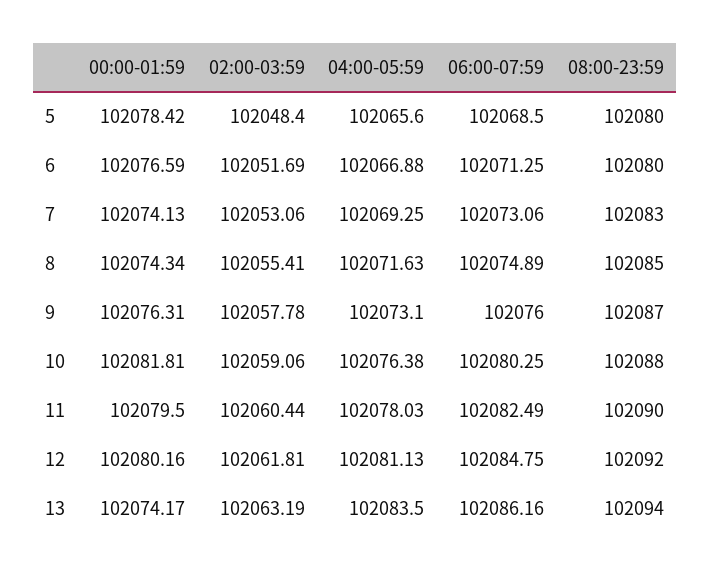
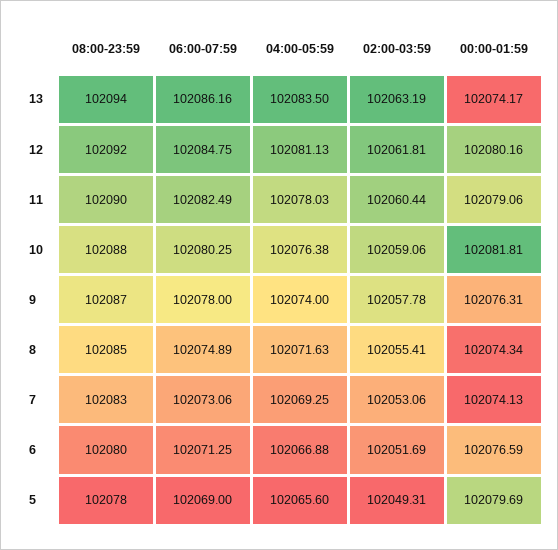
  {
    "00:00-01:59": {
-     "5": 102078.42,
+     "5": 102079.69,
      "6": 102076.59,
      "7": 102074.13,
      "8": 102074.34,
      "9": 102076.31,
      "10": 102081.81,
-     "11": 102079.5,
+     "11": 102079.06,
      "12": 102080.16,
      "13": 102074.17
    },
    "02:00-03:59": {
-     "5": 102048.4,
+     "5": 102049.31,
      "6": 102051.69,
      "7": 102053.06,
      "8": 102055.41,
      "9": 102057.78,
      "10": 102059.06,
      "11": 102060.44,
      "12": 102061.81,
      "13": 102063.19
    },
    "04:00-05:59": {
      "5": 102065.6,
      "6": 102066.88,
      "7": 102069.25,
      "8": 102071.63,
-     "9": 102073.1,
+     "9": 102074,
      "10": 102076.38,
      "11": 102078.03,
      "12": 102081.13,
      "13": 102083.5
    },
    "06:00-07:59": {
-     "5": 102068.5,
+     "5": 102069,
      "6": 102071.25,
      "7": 102073.06,
      "8": 102074.89,
-     "9": 102076,
+     "9": 102078,
      "10": 102080.25,
      "11": 102082.49,
      "12": 102084.75,
      "13": 102086.16
    },
    "08:00-23:59": {
-     "5": 102080,
+     "5": 102078,
      "6": 102080,
      "7": 102083,
      "8": 102085,
      "9": 102087,
      "10": 102088,
      "11": 102090,
      "12": 102092,
      "13": 102094
    }
  }

